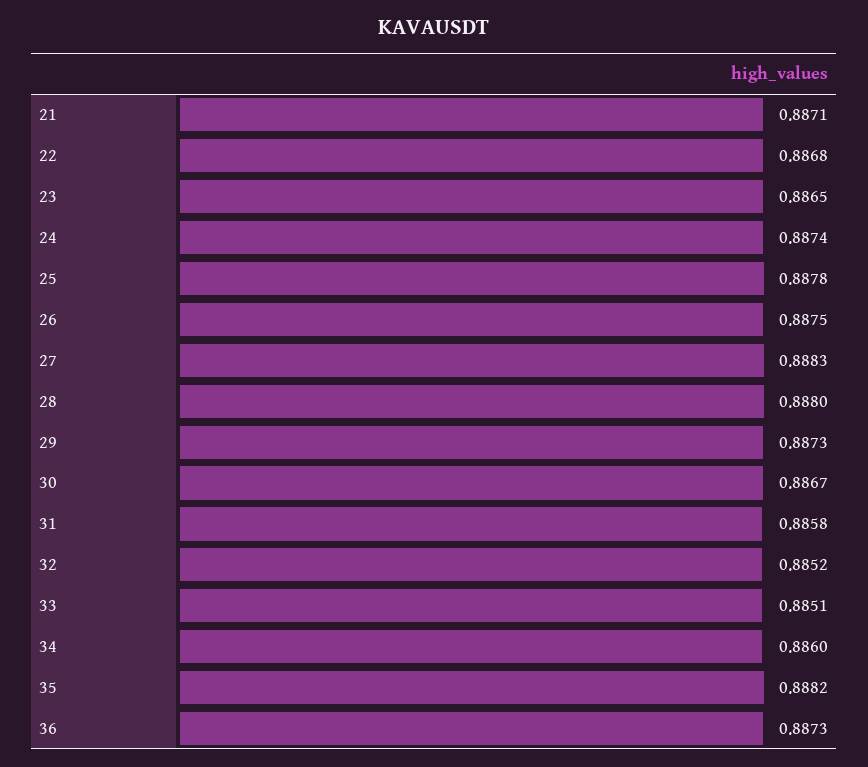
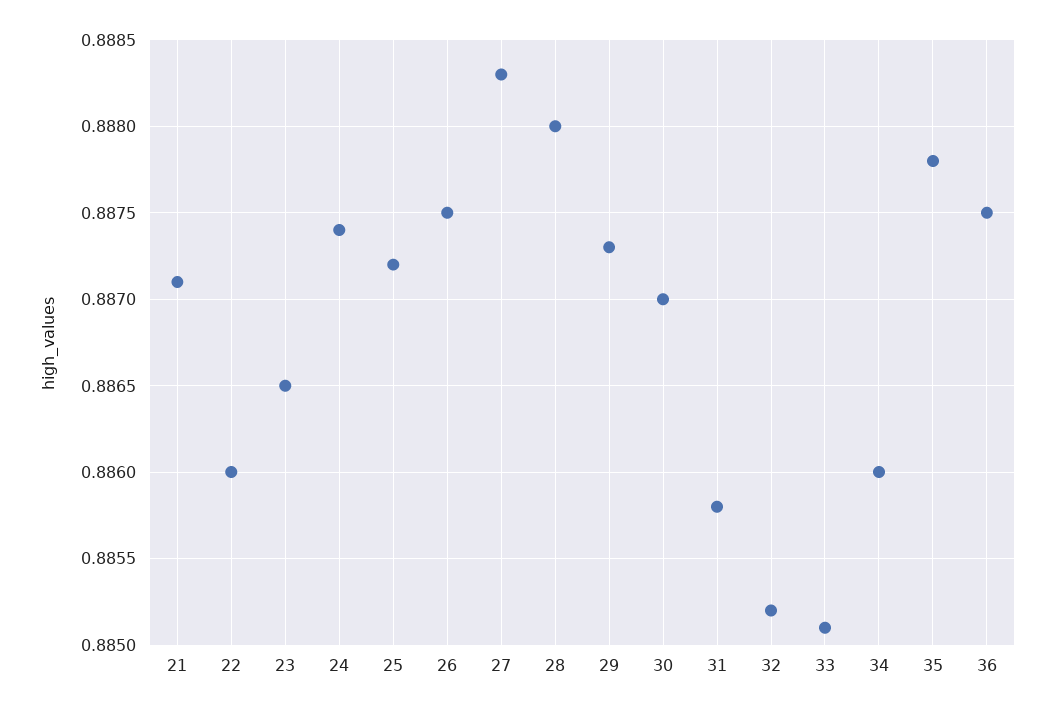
  {
    "21": 0.8871,
-   "22": 0.8868,
+   "22": 0.886,
    "23": 0.8865,
    "24": 0.8874,
-   "25": 0.8878,
+   "25": 0.8872,
    "26": 0.8875,
    "27": 0.8883,
    "28": 0.888,
    "29": 0.8873,
-   "30": 0.8867,
+   "30": 0.887,
    "31": 0.8858,
    "32": 0.8852,
    "33": 0.8851,
    "34": 0.886,
-   "35": 0.8882,
+   "35": 0.8878,
-   "36": 0.8873
+   "36": 0.8875
  }

